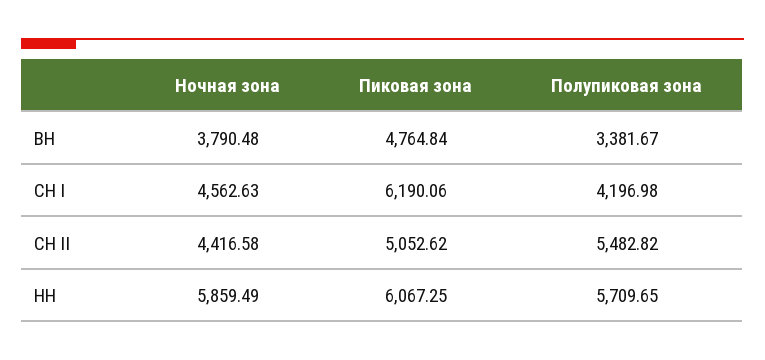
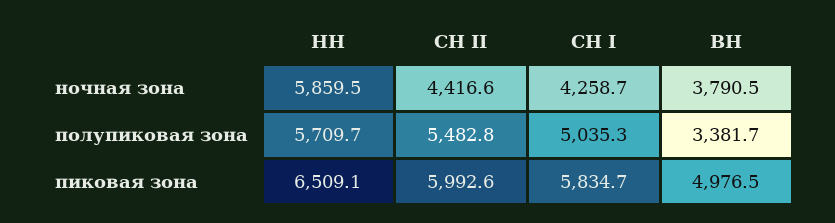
  {
    "Ночная зона": {
      "ВН": 3790.48,
-     "СН I": 4562.63,
+     "СН I": 4258.7,
      "СН II": 4416.58,
      "НН": 5859.49
    },
    "Пиковая зона": {
-     "ВН": 4764.84,
+     "ВН": 4976.5,
-     "СН I": 6190.06,
+     "СН I": 5834.7,
-     "СН II": 5052.62,
+     "СН II": 5992.6,
-     "НН": 6067.25
+     "НН": 6509.1
    },
    "Полупиковая зона": {
      "ВН": 3381.67,
-     "СН I": 4196.98,
+     "СН I": 5035.3,
      "СН II": 5482.82,
      "НН": 5709.65
    }
  }

